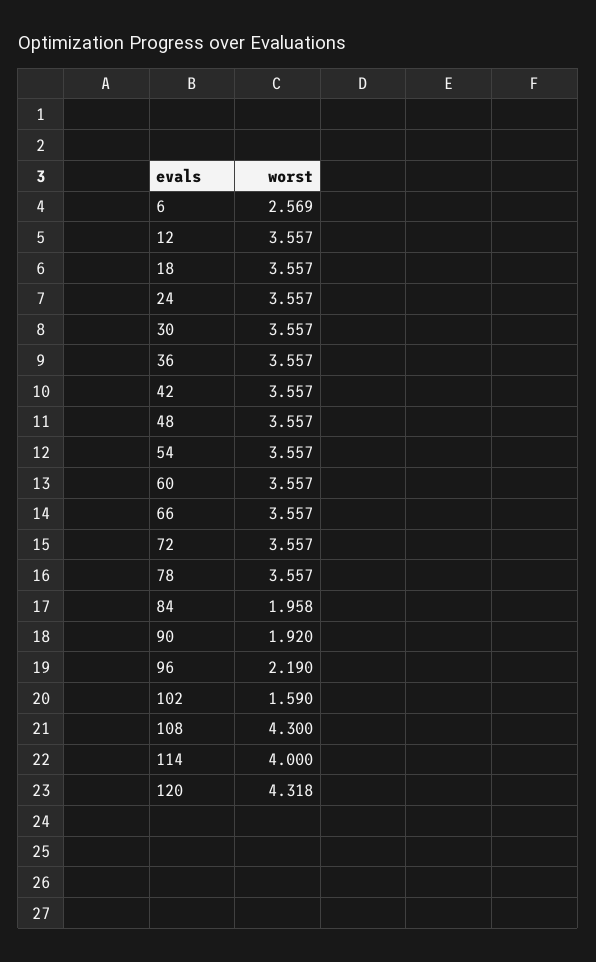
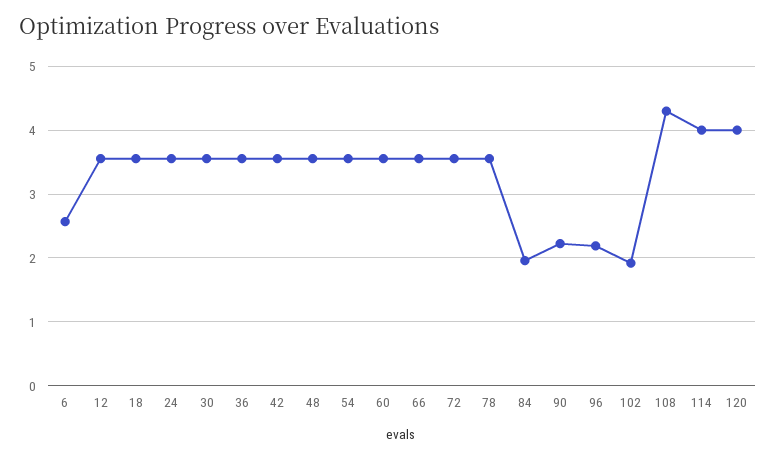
  {
    "6": 2.569,
    "12": 3.557,
    "18": 3.557,
    "24": 3.557,
    "30": 3.557,
    "36": 3.557,
    "42": 3.557,
    "48": 3.557,
    "54": 3.557,
    "60": 3.557,
    "66": 3.557,
    "72": 3.557,
    "78": 3.557,
    "84": 1.958,
-   "90": 1.92,
+   "90": 2.2,
    "96": 2.19,
-   "102": 1.59,
+   "102": 1.9,
    "108": 4.3,
    "114": 4,
-   "120": 4.318
+   "120": 4
  }

